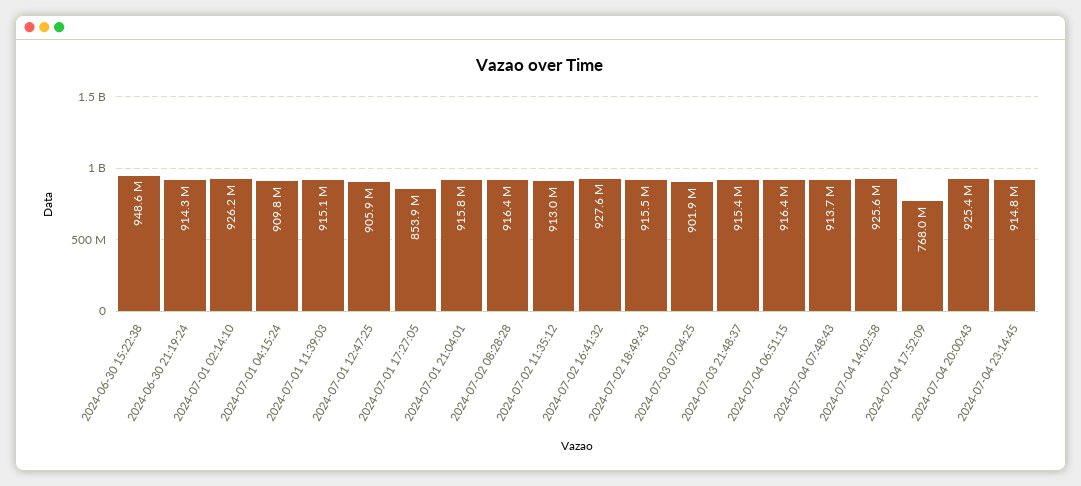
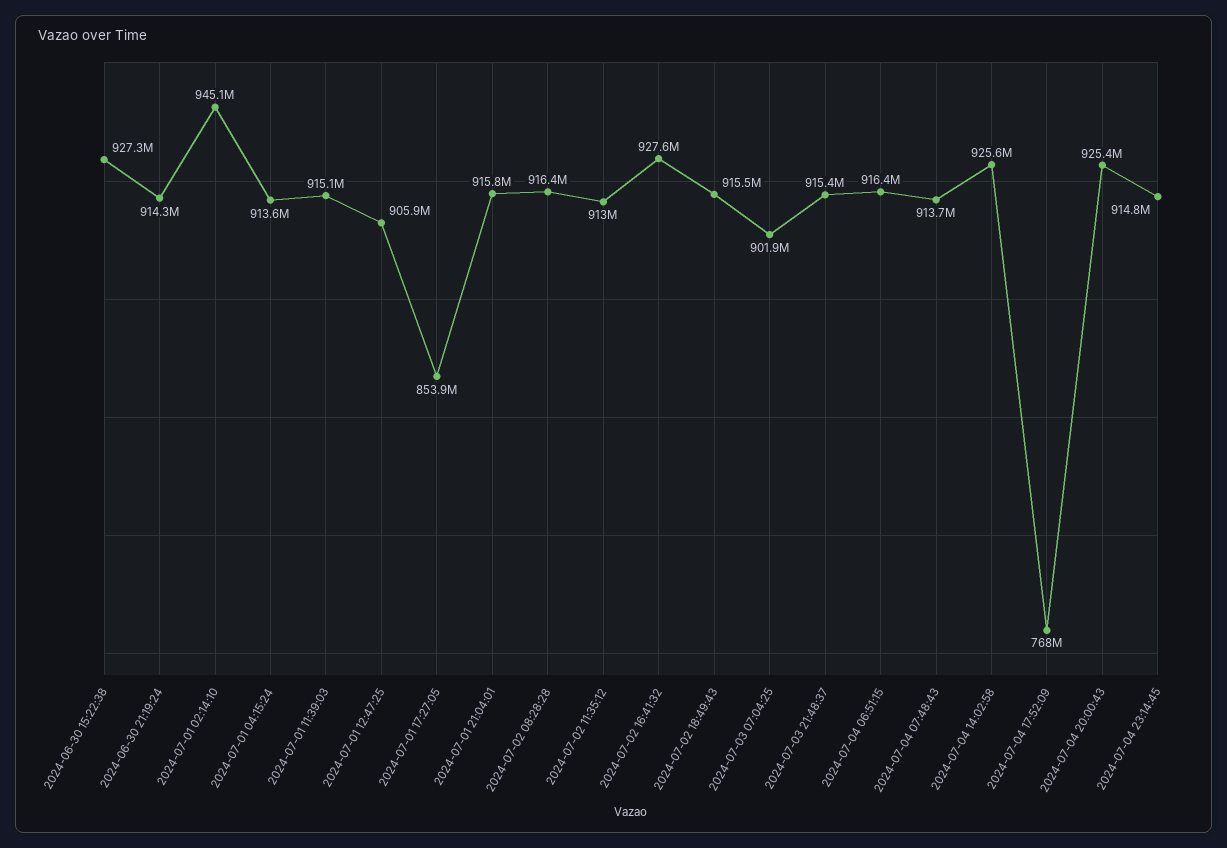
  {
-   "2024-06-30 15:22:38": 948600000,
+   "2024-06-30 15:22:38": 927300000,
    "2024-06-30 21:19:24": 914300000,
-   "2024-07-01 02:14:10": 926200000,
+   "2024-07-01 02:14:10": 945100000,
-   "2024-07-01 04:15:24": 909800000,
+   "2024-07-01 04:15:24": 913600000,
    "2024-07-01 11:39:03": 915100000,
    "2024-07-01 12:47:25": 905900000,
    "2024-07-01 17:27:05": 853900000,
    "2024-07-01 21:04:01": 915800000,
    "2024-07-02 08:28:28": 916400000,
    "2024-07-02 11:35:12": 913000000,
    "2024-07-02 16:41:32": 927600000,
    "2024-07-02 18:49:43": 915500000,
    "2024-07-03 07:04:25": 901900000,
    "2024-07-03 21:48:37": 915400000,
    "2024-07-04 06:51:15": 916400000,
    "2024-07-04 07:48:43": 913700000,
    "2024-07-04 14:02:58": 925600000,
    "2024-07-04 17:52:09": 768000000,
    "2024-07-04 20:00:43": 925400000,
    "2024-07-04 23:14:45": 914800000
  }

